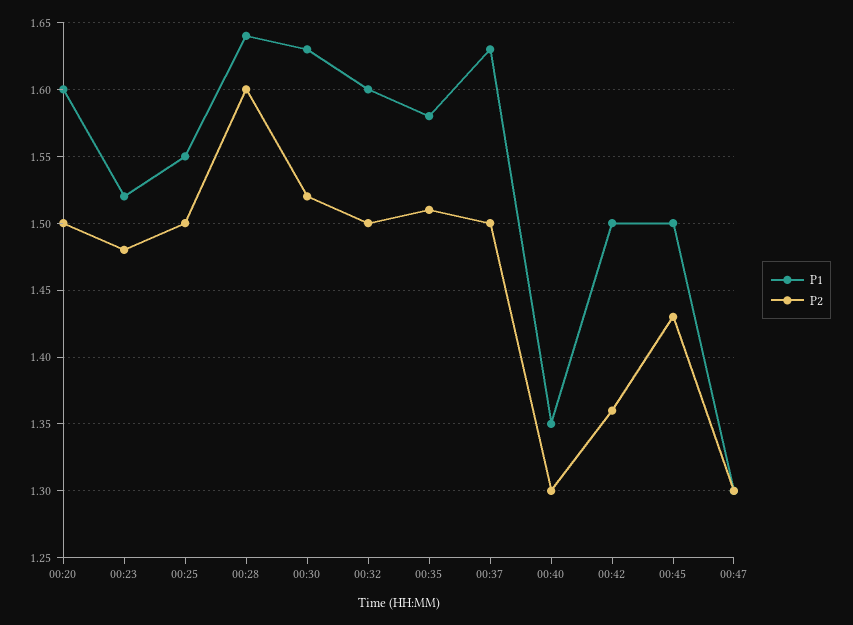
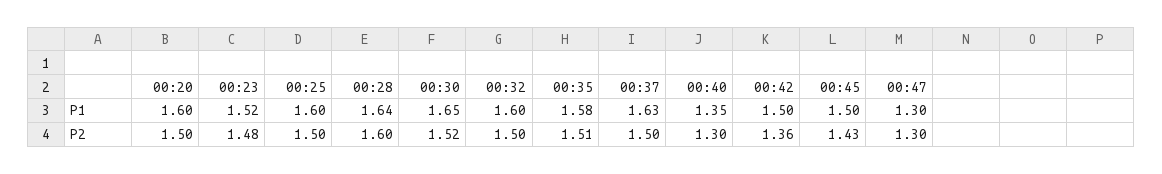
  {
    "P1": {
      "00:20": 1.6,
      "00:23": 1.52,
-     "00:25": 1.55,
+     "00:25": 1.6,
      "00:28": 1.64,
-     "00:30": 1.63,
+     "00:30": 1.65,
      "00:32": 1.6,
      "00:35": 1.58,
      "00:37": 1.63,
      "00:40": 1.35,
      "00:42": 1.5,
      "00:45": 1.5,
      "00:47": 1.3
    },
    "P2": {
      "00:20": 1.5,
      "00:23": 1.48,
      "00:25": 1.5,
      "00:28": 1.6,
      "00:30": 1.52,
      "00:32": 1.5,
      "00:35": 1.51,
      "00:37": 1.5,
      "00:40": 1.3,
      "00:42": 1.36,
      "00:45": 1.43,
      "00:47": 1.3
    }
  }

